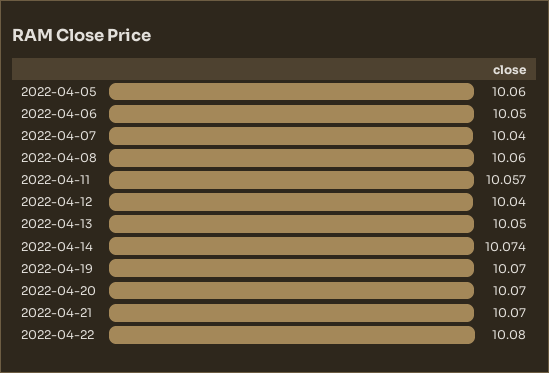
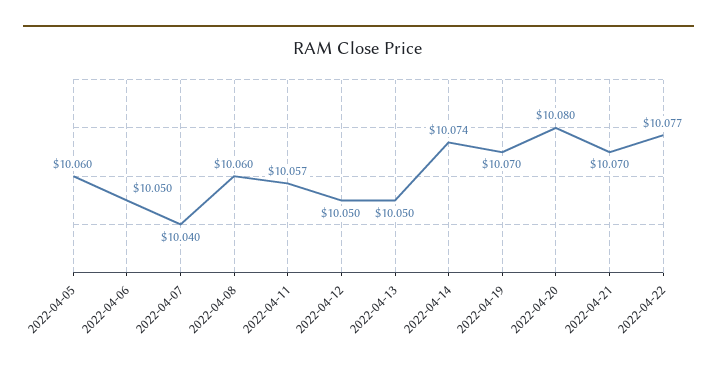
  {
    "2022-04-05": 10.06,
    "2022-04-06": 10.05,
    "2022-04-07": 10.04,
    "2022-04-08": 10.06,
    "2022-04-11": 10.057,
-   "2022-04-12": 10.04,
+   "2022-04-12": 10.05,
    "2022-04-13": 10.05,
    "2022-04-14": 10.074,
    "2022-04-19": 10.07,
-   "2022-04-20": 10.07,
+   "2022-04-20": 10.08,
    "2022-04-21": 10.07,
-   "2022-04-22": 10.08
+   "2022-04-22": 10.077
  }

